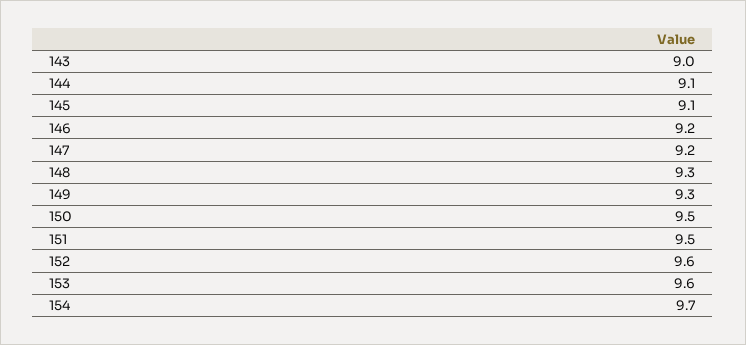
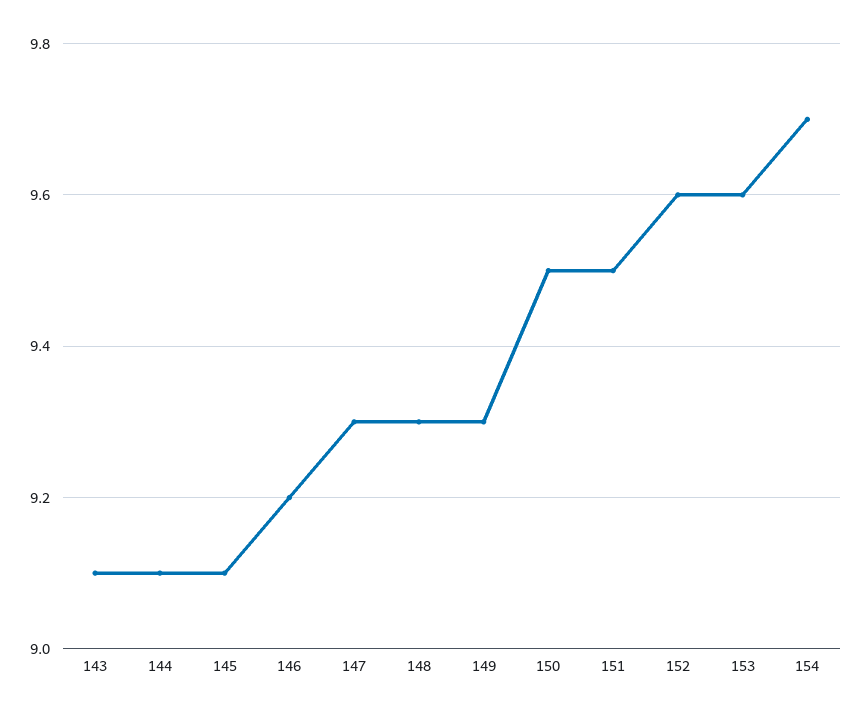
  {
-   "143": 9,
+   "143": 9.1,
    "144": 9.1,
    "145": 9.1,
    "146": 9.2,
-   "147": 9.2,
+   "147": 9.3,
    "148": 9.3,
    "149": 9.3,
    "150": 9.5,
    "151": 9.5,
    "152": 9.6,
    "153": 9.6,
    "154": 9.7
  }

